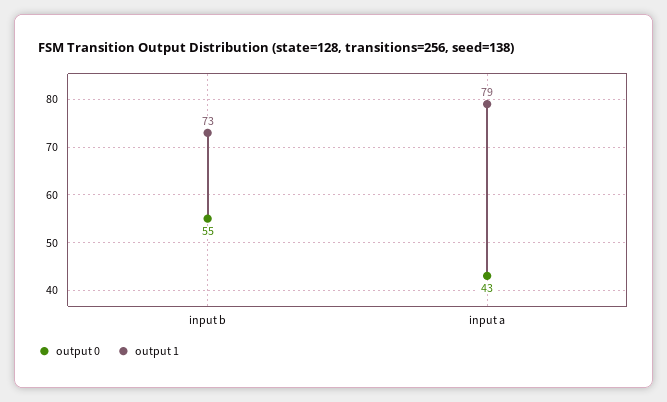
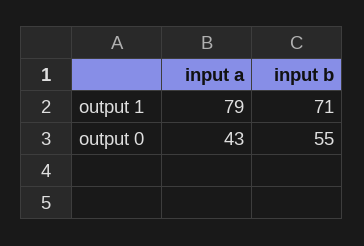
  {
    "output 0": {
      "input b": 55,
      "input a": 43
    },
    "output 1": {
-     "input b": 73,
+     "input b": 71,
      "input a": 79
    }
  }

